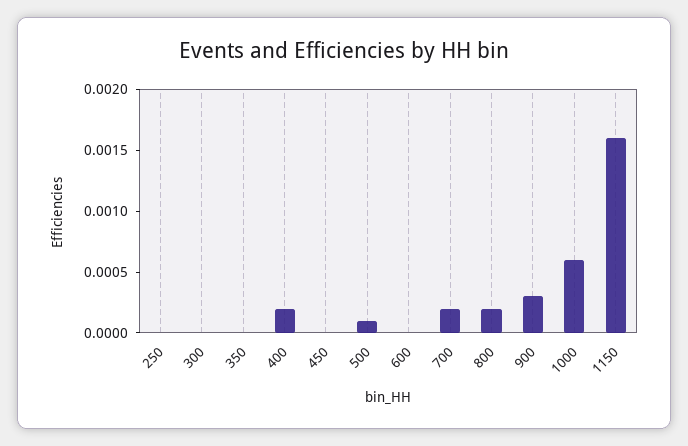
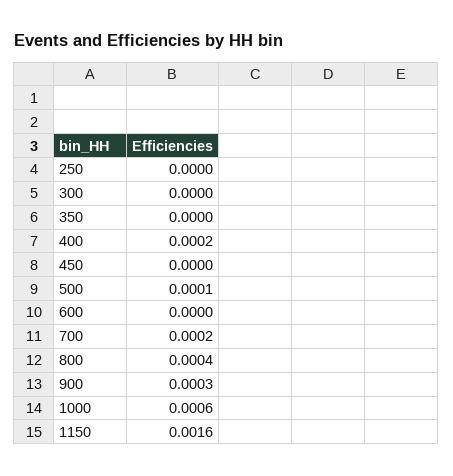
  {
    "250": 0,
    "300": 0,
    "350": 0,
    "400": 0.0002,
    "450": 0,
    "500": 0.0001,
    "600": 0,
    "700": 0.0002,
-   "800": 0.0002,
+   "800": 0.0004,
    "900": 0.0003,
    "1000": 0.0006,
    "1150": 0.0016
  }

